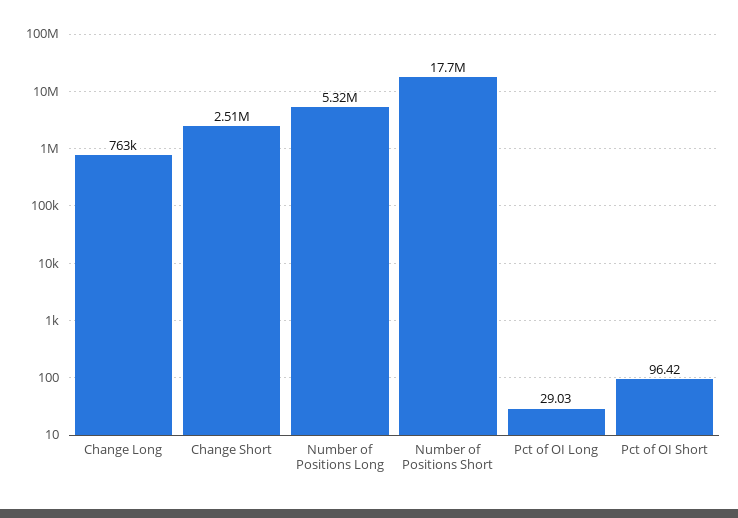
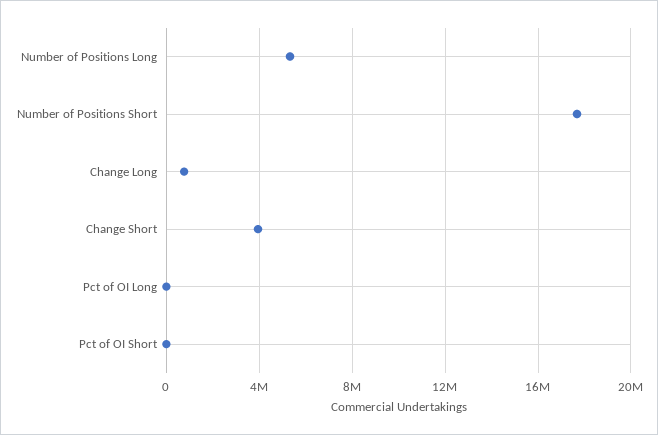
  {
    "Change Long": 763000,
-   "Change Short": 2510000,
+   "Change Short": 4000000,
    "Number of Positions Long": 5320000,
    "Number of Positions Short": 17700000,
    "Pct of OI Long": 29.03,
    "Pct of OI Short": 96.42
  }

